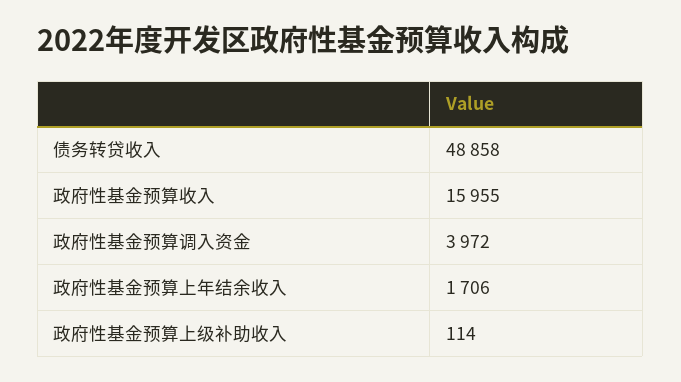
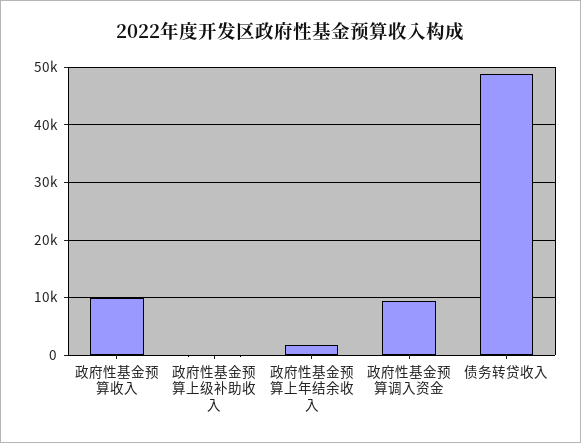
  {
    "债务转贷收入": 48858,
-   "政府性基金预算收入": 15955,
+   "政府性基金预算收入": 10000,
-   "政府性基金预算调入资金": 3972,
+   "政府性基金预算调入资金": 10000,
    "政府性基金预算上年结余收入": 1706,
    "政府性基金预算上级补助收入": 114
  }

